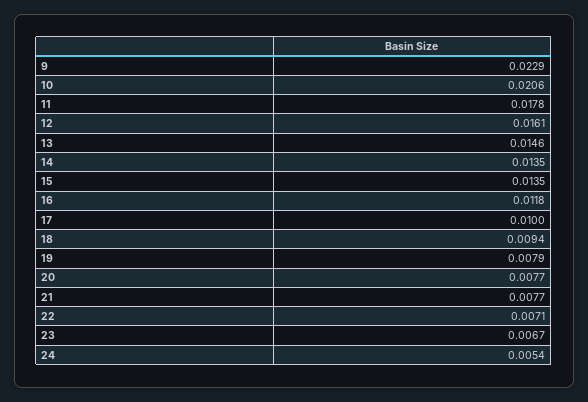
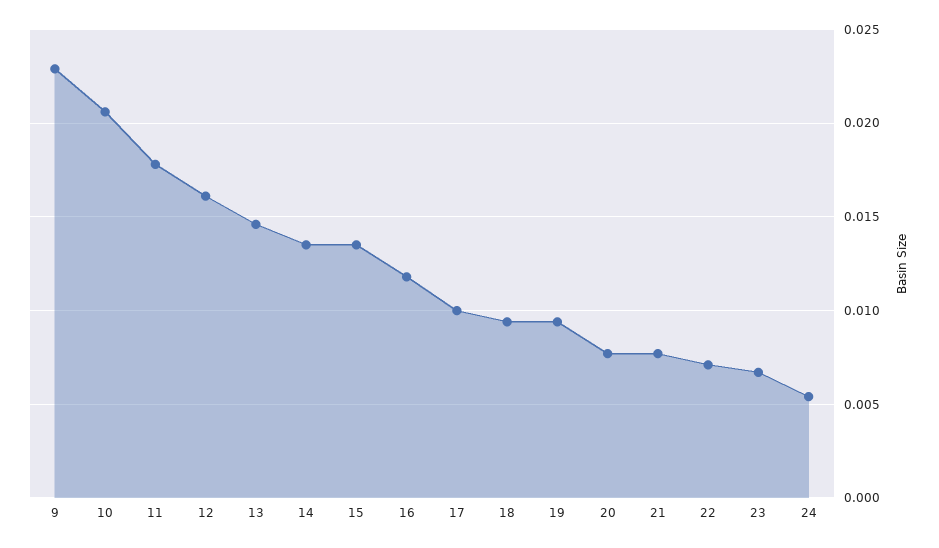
  {
    "9": 0.0229,
    "10": 0.0206,
    "11": 0.0178,
    "12": 0.0161,
    "13": 0.0146,
    "14": 0.0135,
    "15": 0.0135,
    "16": 0.0118,
    "17": 0.01,
    "18": 0.0094,
-   "19": 0.0079,
+   "19": 0.0095,
    "20": 0.0077,
    "21": 0.0077,
    "22": 0.0071,
    "23": 0.0067,
    "24": 0.0054
  }

